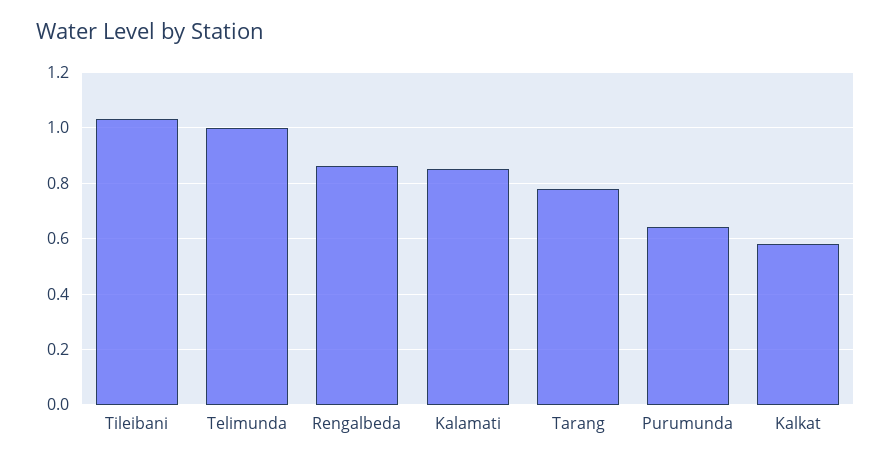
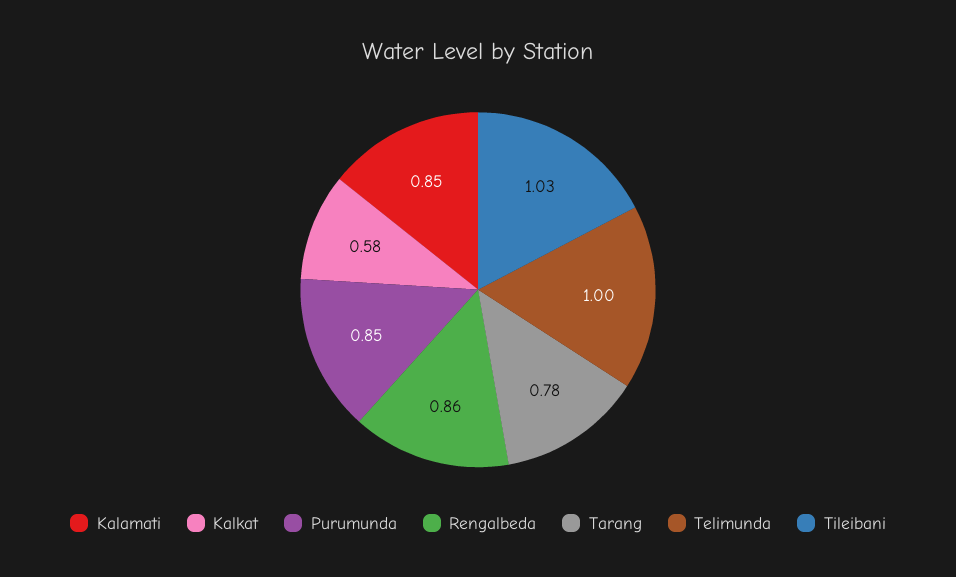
  {
    "Tileibani": 1.03,
    "Telimunda": 1,
    "Rengalbeda": 0.86,
    "Kalamati": 0.85,
    "Tarang": 0.78,
-   "Purumunda": 0.65,
+   "Purumunda": 0.85,
    "Kalkat": 0.58
  }

